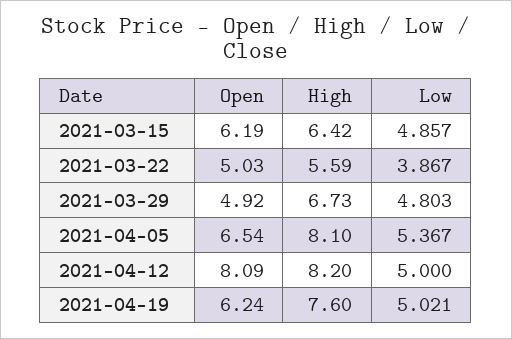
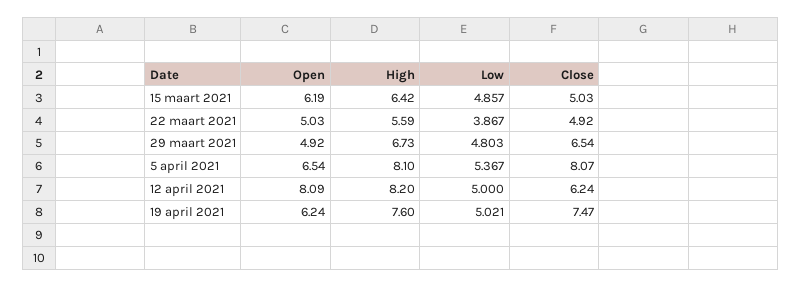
  {
    "Open": {
      "2021-03-15": 6.19,
      "2021-03-22": 5.03,
      "2021-03-29": 4.92,
      "2021-04-05": 6.54,
      "2021-04-12": 8.09,
      "2021-04-19": 6.24
    },
    "High": {
      "2021-03-15": 6.42,
      "2021-03-22": 5.59,
      "2021-03-29": 6.73,
      "2021-04-05": 8.1,
      "2021-04-12": 8.2,
      "2021-04-19": 7.6
    },
    "Low": {
      "2021-03-15": 4.857,
      "2021-03-22": 3.867,
      "2021-03-29": 4.803,
      "2021-04-05": 5.367,
      "2021-04-12": 5,
      "2021-04-19": 5.021
-   }
+   },
+   "Close": {
+     "2021-03-15": 5.03,
+     "2021-03-22": 4.92,
+     "2021-03-29": 6.54,
+     "2021-04-05": 8.07,
+     "2021-04-12": 6.24,
+     "2021-04-19": 7.47
+   }
  }

